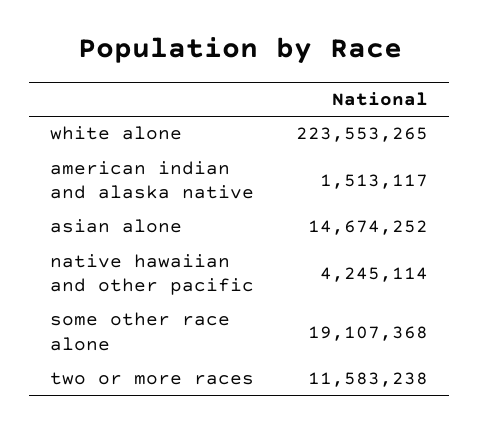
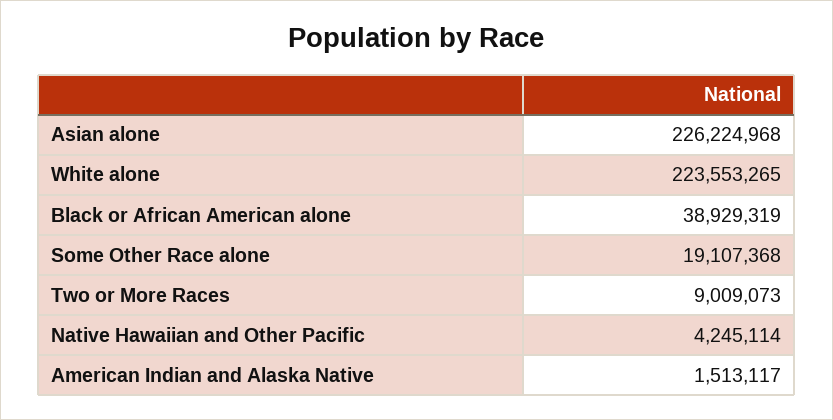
  {
    "white alone": 223553265,
    "american indian and alaska native": 1513117,
-   "asian alone": 14674252,
+   "asian alone": 226224968,
    "native hawaiian and other pacific": 4245114,
    "some other race alone": 19107368,
-   "two or more races": 11583238
+   "two or more races": 9009073,
+   "Black or African American alone": 38929319
  }

